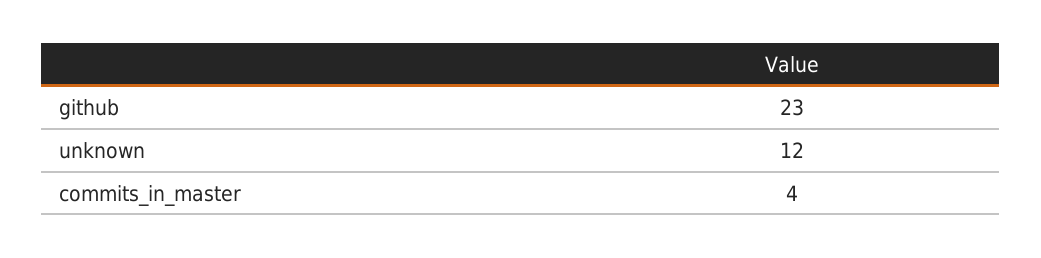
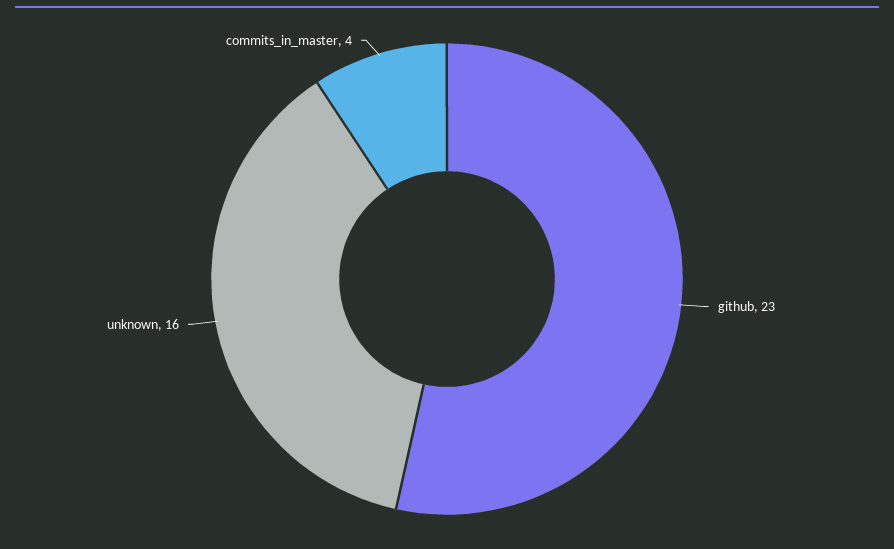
  {
    "github": 23,
-   "unknown": 12,
+   "unknown": 16,
    "commits_in_master": 4
  }

